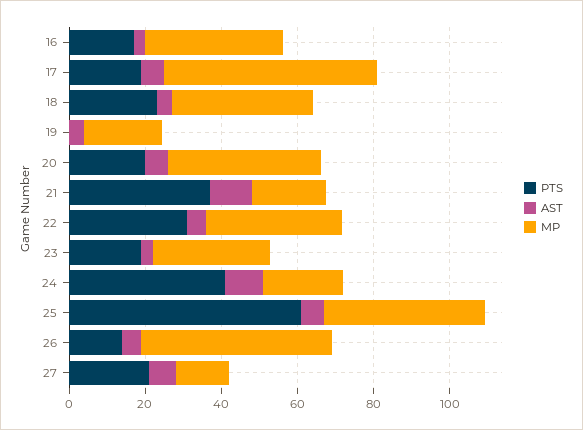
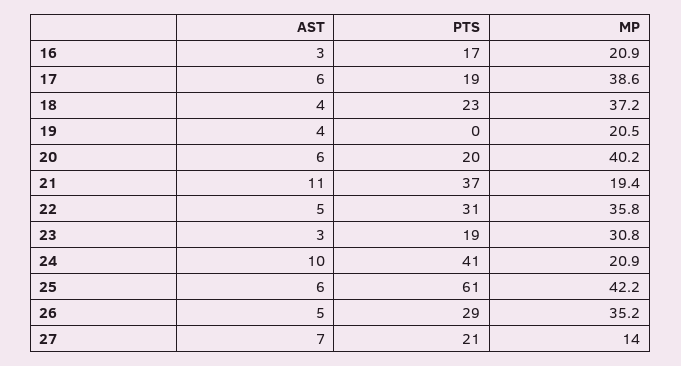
  {
    "PTS": {
      "16": 17,
      "17": 19,
      "18": 23,
      "19": 0,
      "20": 20,
      "21": 37,
      "22": 31,
      "23": 19,
      "24": 41,
      "25": 61,
-     "26": 15,
+     "26": 29,
      "27": 21
    },
    "AST": {
      "16": 3,
      "17": 6,
      "18": 4,
      "19": 4,
      "20": 6,
      "21": 11,
      "22": 5,
      "23": 3,
      "24": 10,
      "25": 6,
      "26": 5,
      "27": 7
    },
    "MP": {
-     "16": 35,
+     "16": 20.9,
-     "17": 55,
+     "17": 38.6,
      "18": 37.2,
      "19": 20.5,
      "20": 40.2,
      "21": 19.4,
      "22": 35.8,
      "23": 30.8,
      "24": 20.9,
      "25": 42.2,
-     "26": 50,
+     "26": 35.2,
      "27": 14
    }
  }

